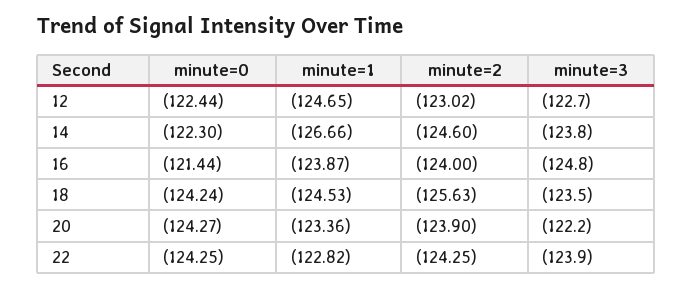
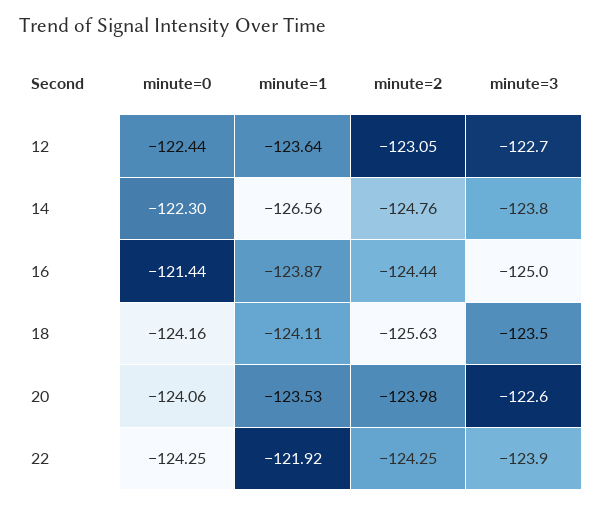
  {
    "minute=0": {
      "12": -122.44,
      "14": -122.3,
      "16": -121.44,
-     "18": -124.24,
+     "18": -124.16,
-     "20": -124.27,
+     "20": -124.06,
      "22": -124.25
    },
    "minute=1": {
-     "12": -124.65,
+     "12": -123.64,
-     "14": -126.66,
+     "14": -126.56,
      "16": -123.87,
-     "18": -124.53,
+     "18": -124.11,
-     "20": -123.36,
+     "20": -123.53,
-     "22": -122.82
+     "22": -121.92
    },
    "minute=2": {
-     "12": -123.02,
+     "12": -123.05,
-     "14": -124.6,
+     "14": -124.76,
-     "16": -124,
+     "16": -124.44,
      "18": -125.63,
-     "20": -123.9,
+     "20": -123.98,
      "22": -124.25
    },
    "minute=3": {
      "12": -122.7,
      "14": -123.8,
-     "16": -124.8,
+     "16": -125,
      "18": -123.5,
-     "20": -122.2,
+     "20": -122.6,
      "22": -123.9
    }
  }

